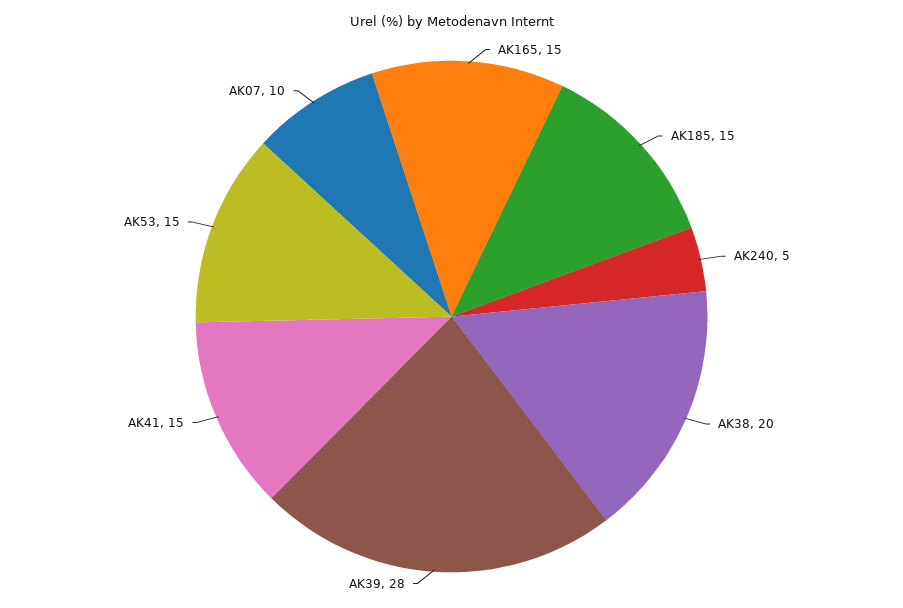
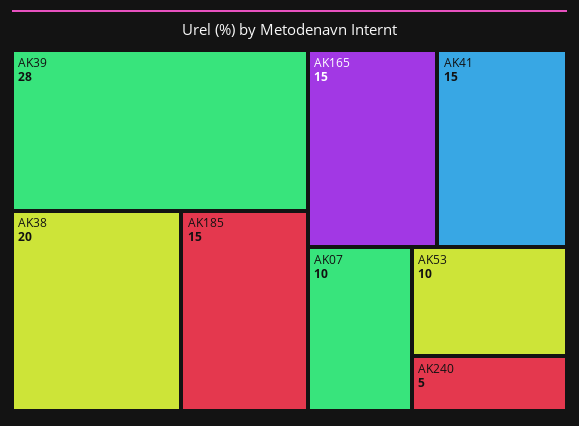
  {
    "AK165": 15,
    "AK185": 15,
    "AK240": 5,
    "AK38": 20,
    "AK39": 28,
    "AK41": 15,
-   "AK53": 15,
+   "AK53": 10,
    "AK07": 10
  }

